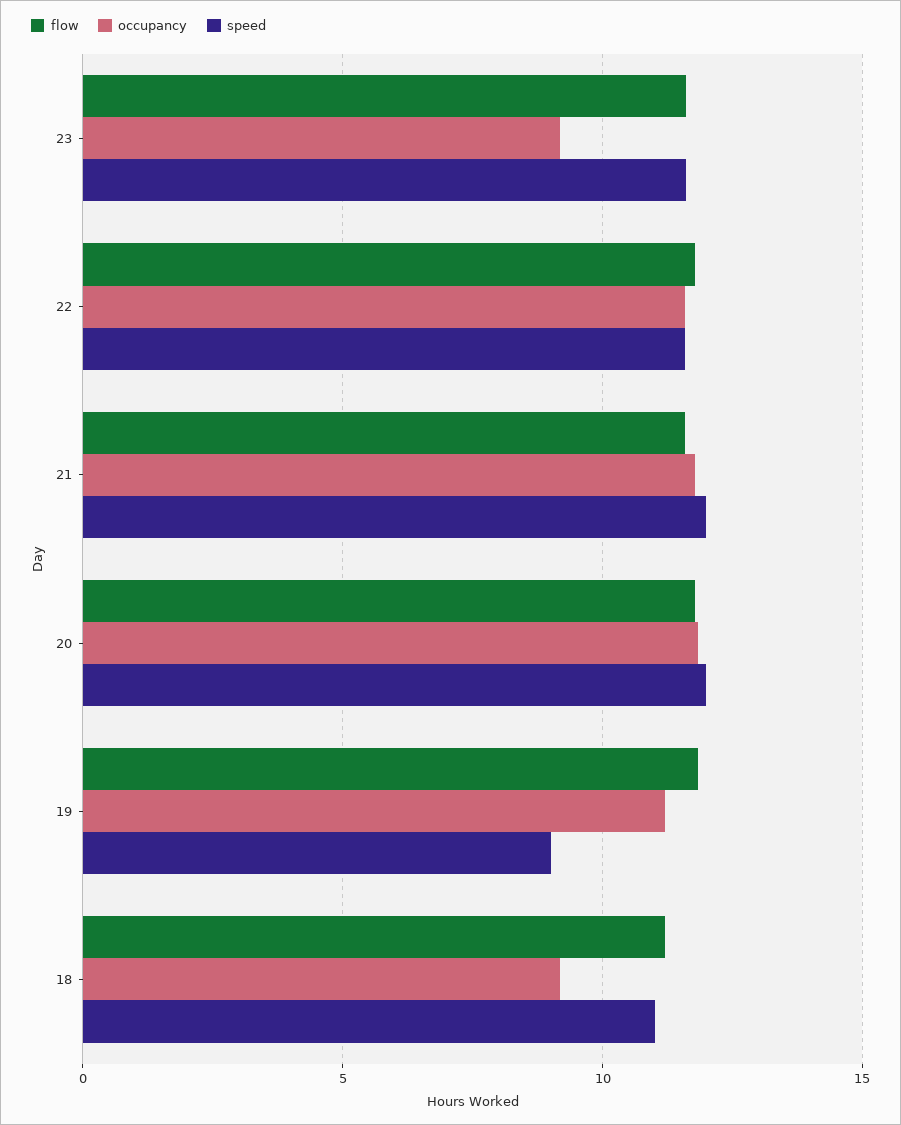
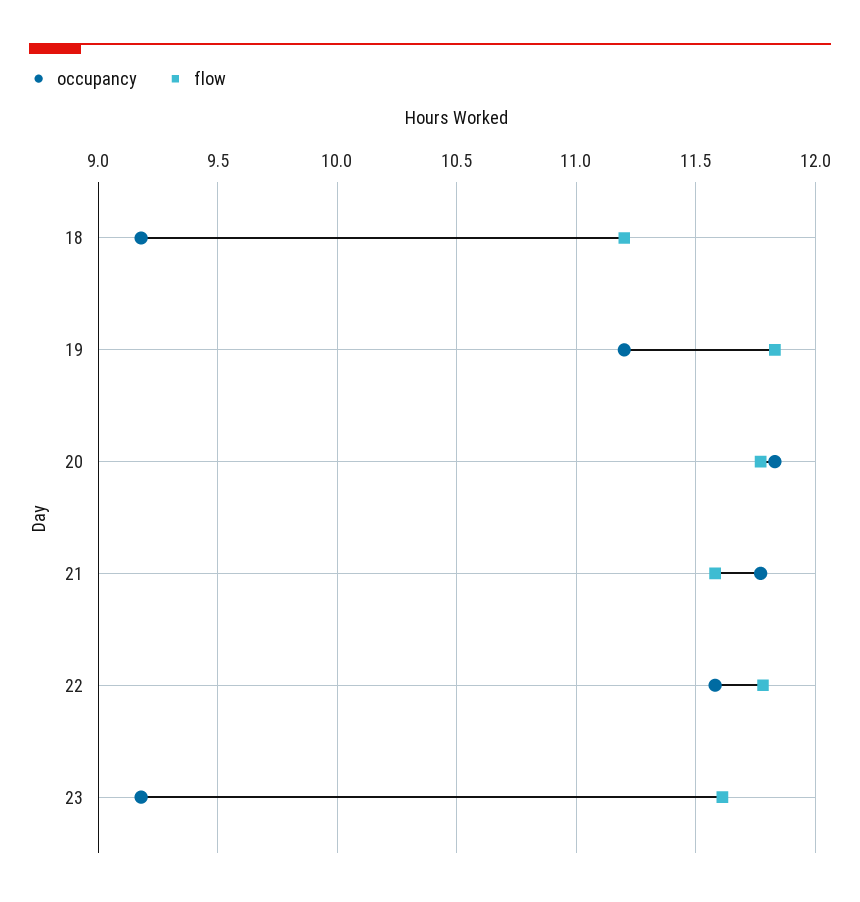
  {
    "flow": {
      "23": 11.6,
      "22": 11.8,
      "21": 11.6,
      "20": 11.75,
      "19": 11.85,
      "18": 11.2
    },
    "occupancy": {
      "23": 9.2,
      "22": 11.6,
      "21": 11.75,
      "20": 11.85,
      "19": 11.2,
      "18": 9.2
-   },
+   }
-   "speed": {
-     "23": 11.5,
-     "22": 11.5,
-     "21": 12,
-     "20": 12,
-     "19": 9,
-     "18": 11
-   }
  }

